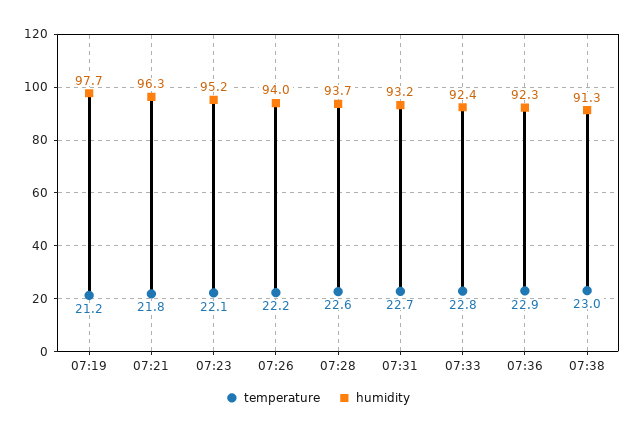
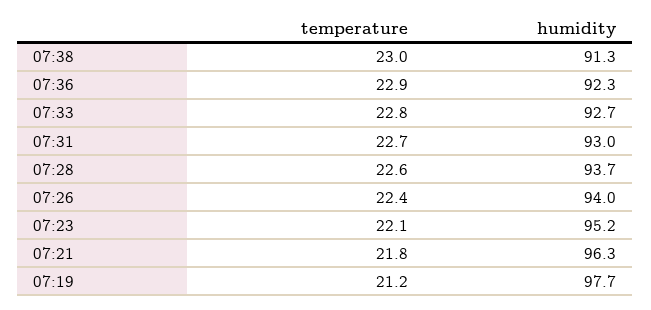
  {
    "temperature": {
      "07:19": 21.2,
      "07:21": 21.8,
      "07:23": 22.1,
-     "07:26": 22.2,
+     "07:26": 22.4,
      "07:28": 22.6,
      "07:31": 22.7,
      "07:33": 22.8,
      "07:36": 22.9,
      "07:38": 23
    },
    "humidity": {
      "07:19": 97.7,
      "07:21": 96.3,
      "07:23": 95.2,
      "07:26": 94,
      "07:28": 93.7,
-     "07:31": 93.2,
+     "07:31": 93,
-     "07:33": 92.4,
+     "07:33": 92.7,
      "07:36": 92.3,
      "07:38": 91.3
    }
  }

